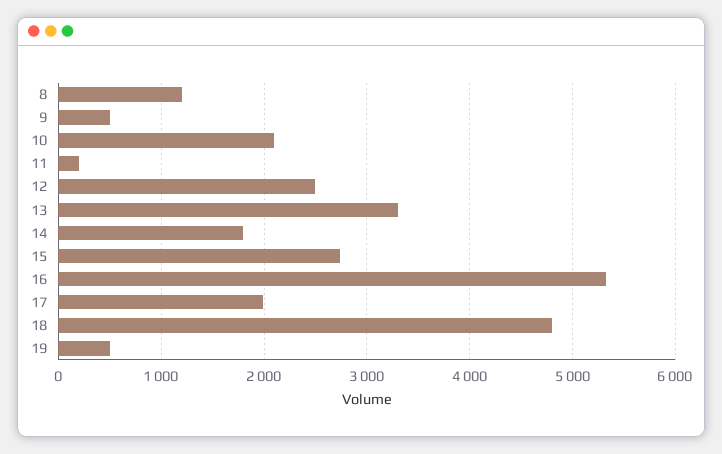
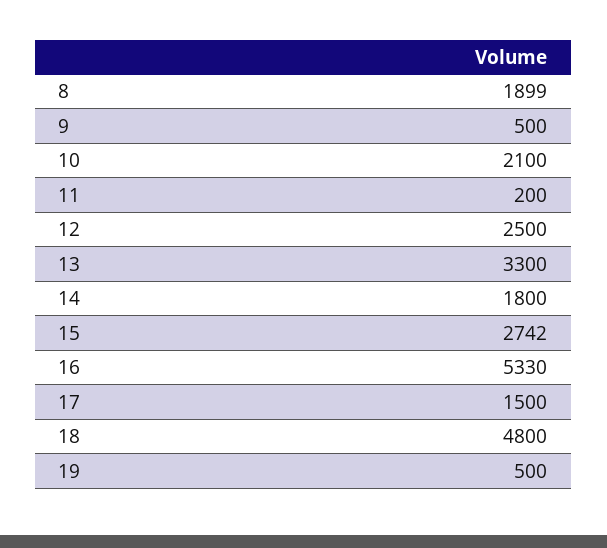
  {
-   "8": 1200,
+   "8": 1899,
    "9": 500,
    "10": 2100,
    "11": 200,
    "12": 2500,
    "13": 3300,
    "14": 1800,
    "15": 2742,
    "16": 5330,
-   "17": 2000,
+   "17": 1500,
    "18": 4800,
    "19": 500
  }

